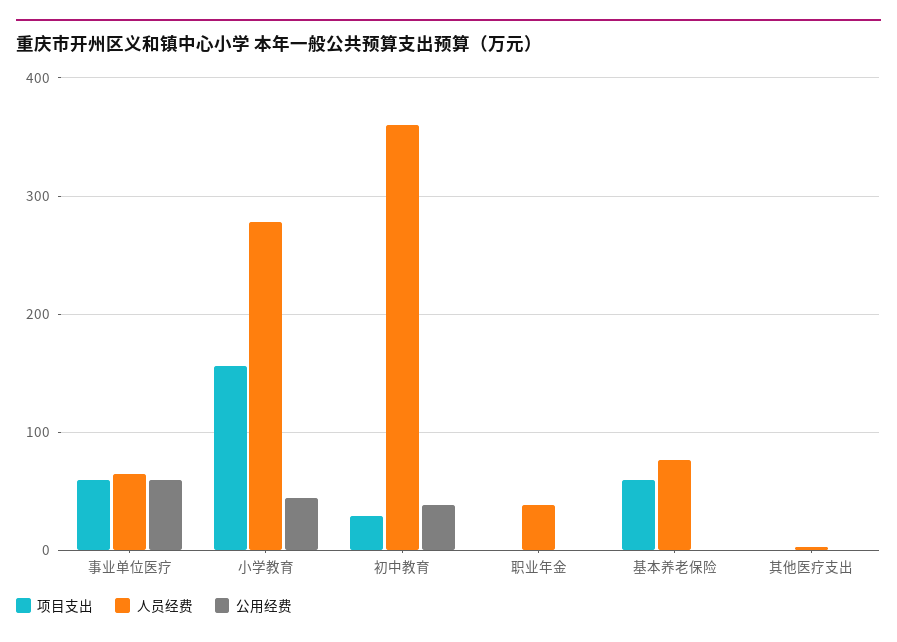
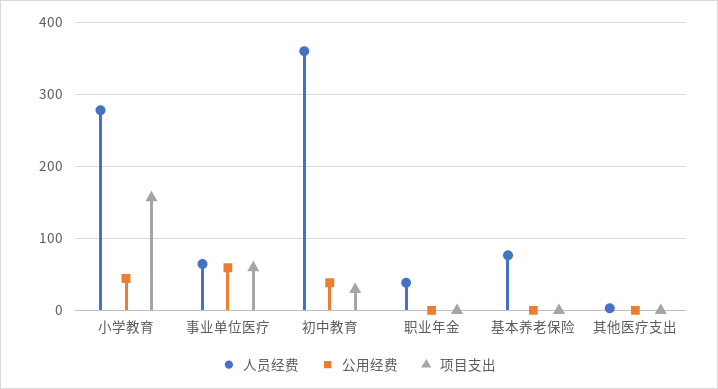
  {
    "项目支出": {
      "事业单位医疗": 60,
      "小学教育": 160,
      "初中教育": 30,
      "职业年金": 0,
-     "基本养老保险": 60,
+     "基本养老保险": 0,
      "其他医疗支出": 0
    },
    "人员经费": {
      "事业单位医疗": 60,
      "小学教育": 280,
      "初中教育": 360,
      "职业年金": 40,
      "基本养老保险": 80,
      "其他医疗支出": 0
    },
    "公用经费": {
      "事业单位医疗": 60,
      "小学教育": 40,
      "初中教育": 40,
      "职业年金": 0,
      "基本养老保险": 0,
      "其他医疗支出": 0
    }
  }

